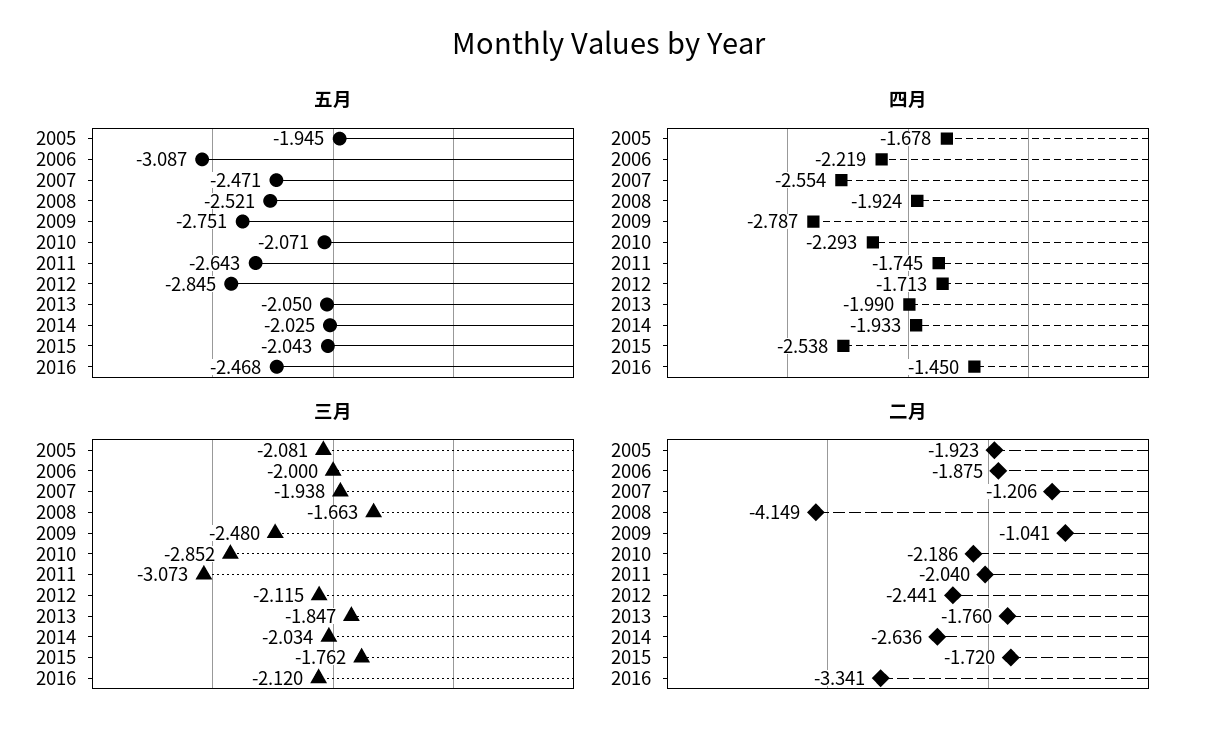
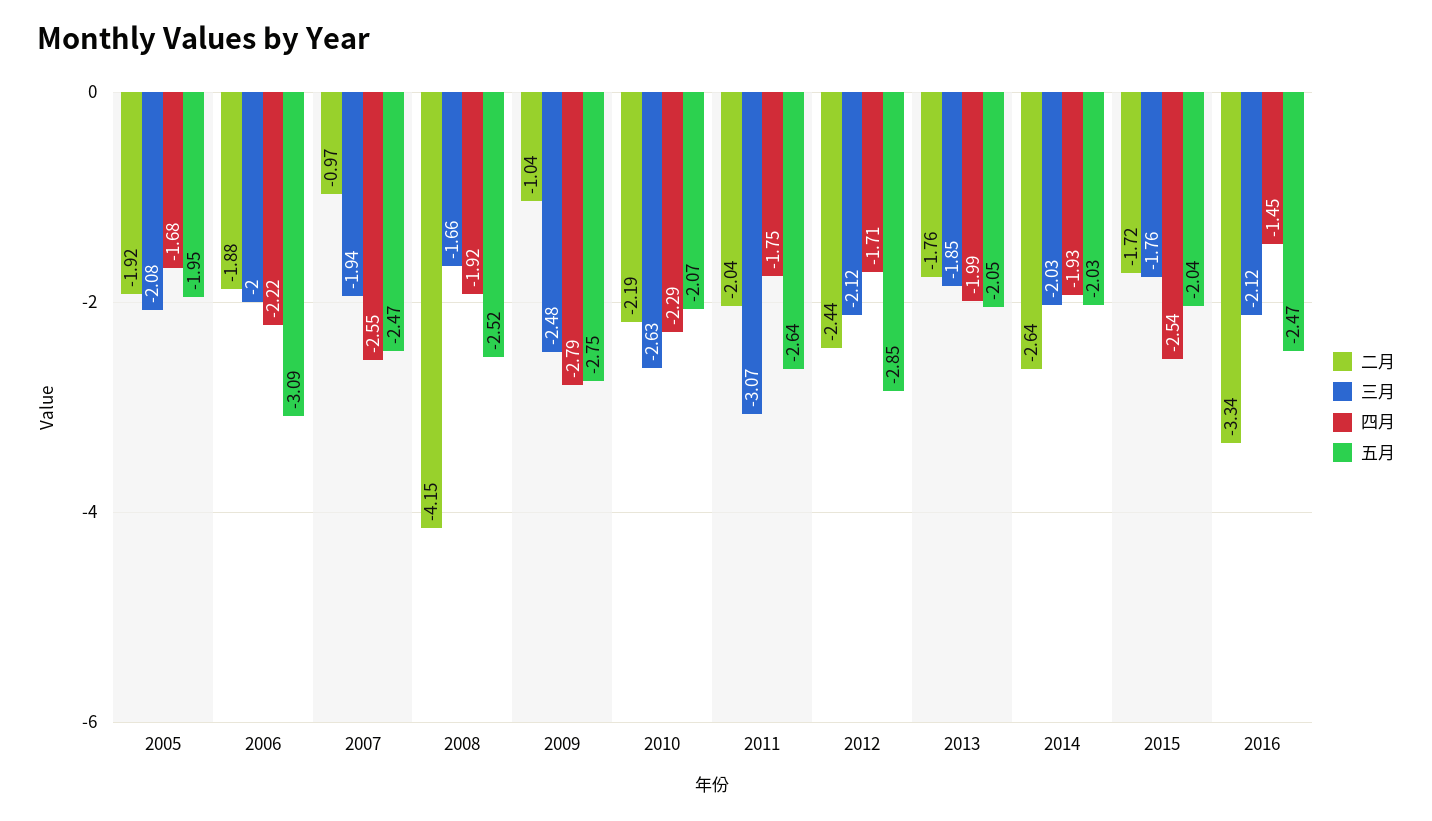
  {
    "五月": {
      "2005": -1.945,
      "2006": -3.087,
      "2007": -2.471,
      "2008": -2.521,
      "2009": -2.751,
      "2010": -2.071,
      "2011": -2.643,
      "2012": -2.845,
      "2013": -2.05,
      "2014": -2.025,
      "2015": -2.043,
      "2016": -2.468
    },
    "四月": {
      "2005": -1.678,
      "2006": -2.219,
      "2007": -2.554,
      "2008": -1.924,
      "2009": -2.787,
      "2010": -2.293,
      "2011": -1.745,
      "2012": -1.713,
      "2013": -1.99,
      "2014": -1.933,
      "2015": -2.538,
      "2016": -1.45
    },
    "三月": {
      "2005": -2.081,
      "2006": -2,
      "2007": -1.938,
      "2008": -1.663,
      "2009": -2.48,
-     "2010": -2.852,
+     "2010": -2.63,
      "2011": -3.073,
      "2012": -2.115,
      "2013": -1.847,
      "2014": -2.034,
      "2015": -1.762,
      "2016": -2.12
    },
    "二月": {
      "2005": -1.923,
      "2006": -1.875,
-     "2007": -1.206,
+     "2007": -0.97,
      "2008": -4.149,
      "2009": -1.041,
      "2010": -2.186,
      "2011": -2.04,
      "2012": -2.441,
      "2013": -1.76,
      "2014": -2.636,
      "2015": -1.72,
      "2016": -3.341
    }
  }

